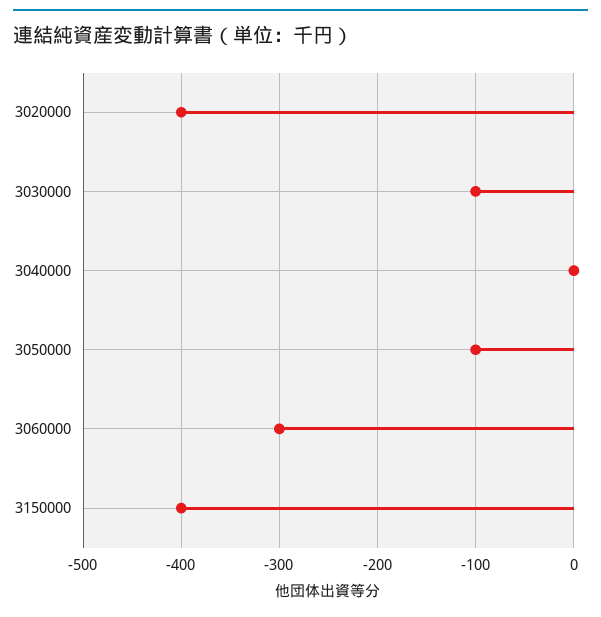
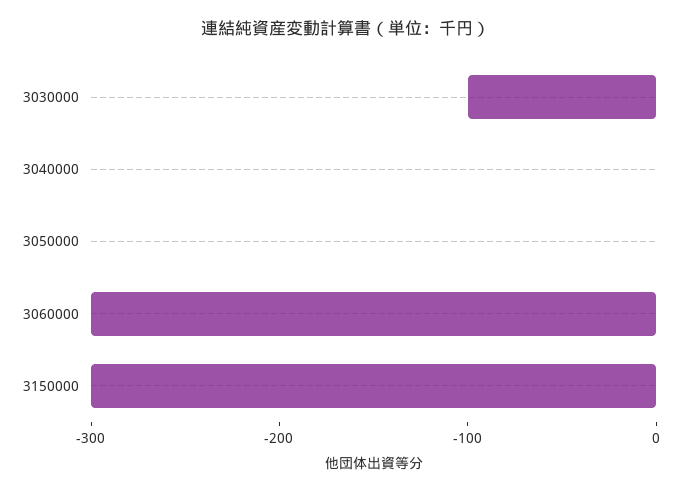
  {
-   "3020000": -400,
    "3030000": -100,
    "3040000": 0,
-   "3050000": -100,
+   "3050000": 0,
    "3060000": -300,
-   "3150000": -400
+   "3150000": -300
  }

